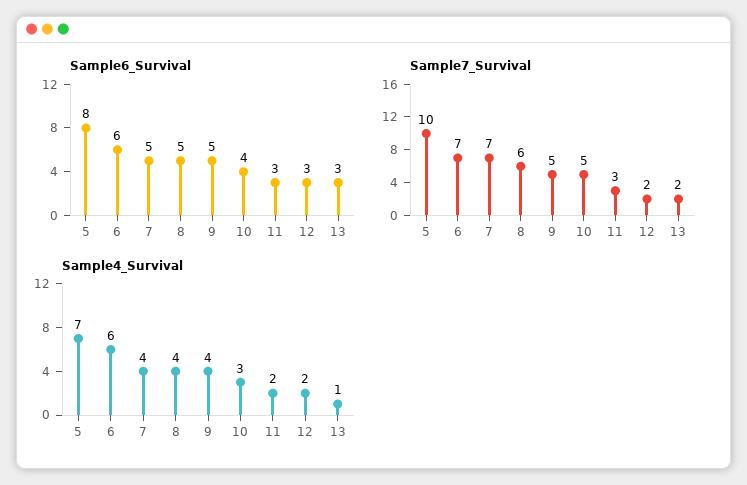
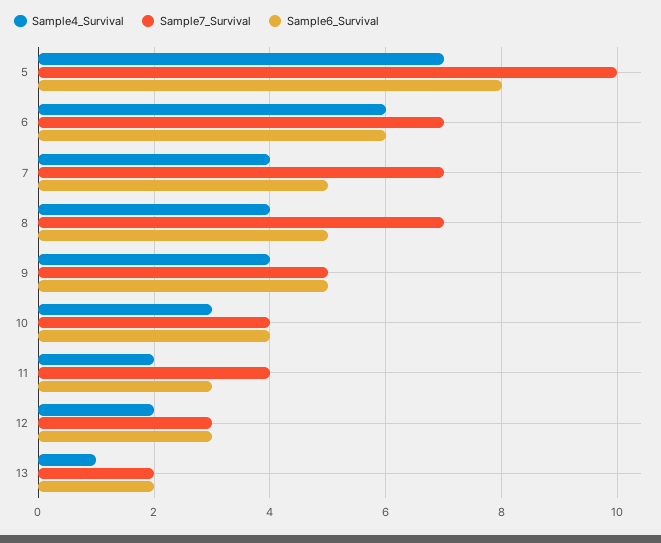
  {
    "Sample6_Survival": {
      "5": 8,
      "6": 6,
      "7": 5,
      "8": 5,
      "9": 5,
      "10": 4,
      "11": 3,
      "12": 3,
-     "13": 3
+     "13": 2
    },
    "Sample7_Survival": {
      "5": 10,
      "6": 7,
      "7": 7,
-     "8": 6,
+     "8": 7,
      "9": 5,
-     "10": 5,
+     "10": 4,
-     "11": 3,
+     "11": 4,
-     "12": 2,
+     "12": 3,
      "13": 2
    },
    "Sample4_Survival": {
      "5": 7,
      "6": 6,
      "7": 4,
      "8": 4,
      "9": 4,
      "10": 3,
      "11": 2,
      "12": 2,
      "13": 1
    }
  }

